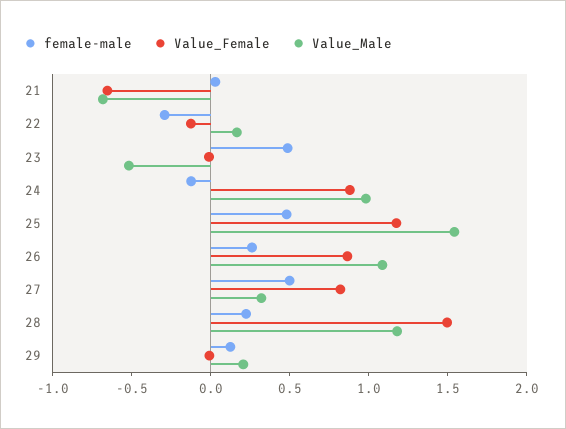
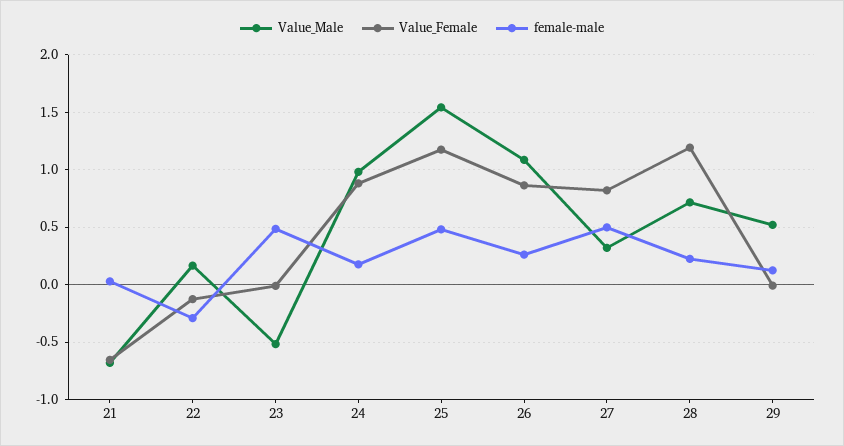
  {
    "female-male": {
      "21": 0,
      "22": -0.3,
      "23": 0.5,
-     "24": -0.1,
+     "24": 0.2,
      "25": 0.5,
      "26": 0.3,
      "27": 0.5,
      "28": 0.2,
      "29": 0.1
    },
    "Value_Female": {
      "21": -0.7,
      "22": -0.1,
      "23": 0,
      "24": 0.9,
      "25": 1.2,
      "26": 0.9,
      "27": 0.8,
-     "28": 1.5,
+     "28": 1.2,
      "29": 0
    },
    "Value_Male": {
      "21": -0.7,
      "22": 0.2,
      "23": -0.5,
      "24": 1,
      "25": 1.5,
      "26": 1.1,
      "27": 0.3,
-     "28": 1.2,
+     "28": 0.7,
-     "29": 0.2
+     "29": 0.5
    }
  }

